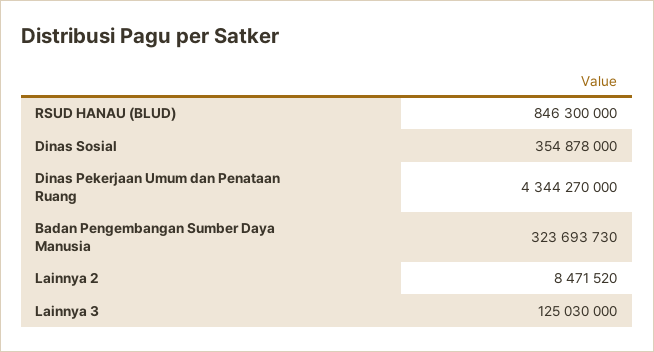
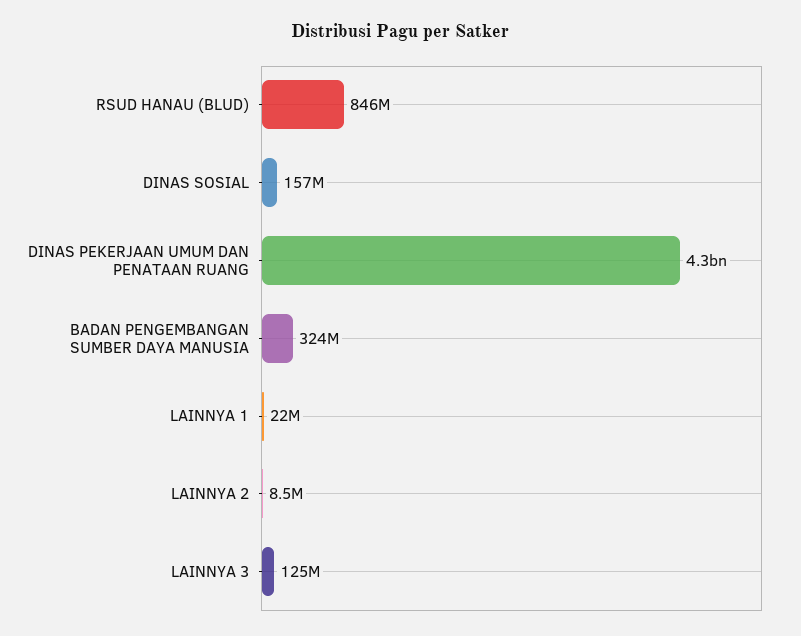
  {
    "RSUD HANAU (BLUD)": 846300000,
-   "Dinas Sosial": 354878000,
+   "Dinas Sosial": 157000000,
    "Dinas Pekerjaan Umum dan Penataan Ruang": 4344270000,
    "Badan Pengembangan Sumber Daya Manusia": 323693730,
    "Lainnya 2": 8471520,
-   "Lainnya 3": 125030000
+   "Lainnya 3": 125030000,
+   "LAINNYA 1": 22000000
  }

